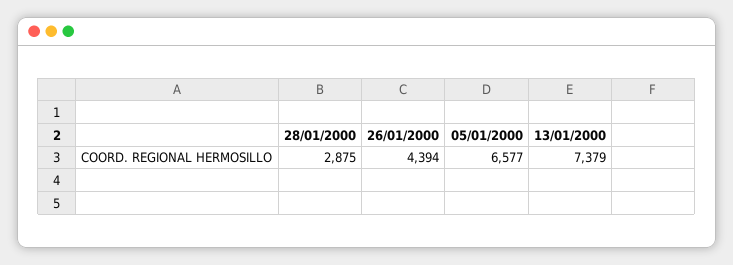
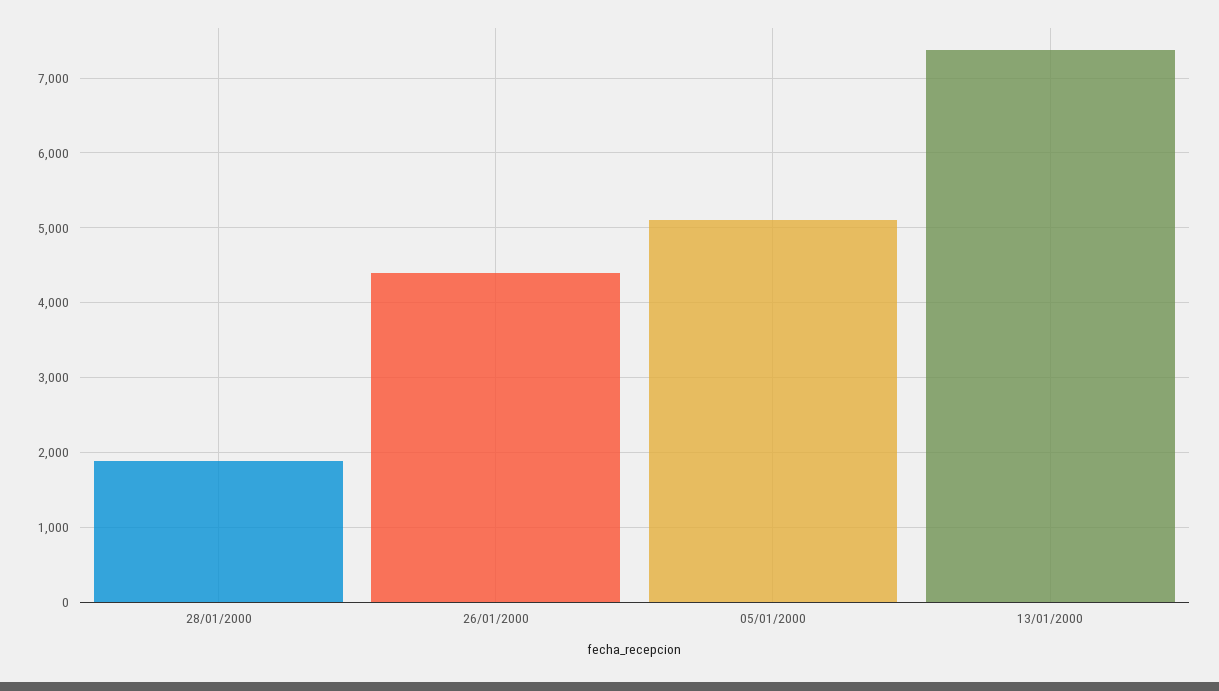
  {
-   "28/01/2000": 2875,
+   "28/01/2000": 1900,
    "26/01/2000": 4394,
-   "05/01/2000": 6577,
+   "05/01/2000": 5100,
    "13/01/2000": 7379
  }

